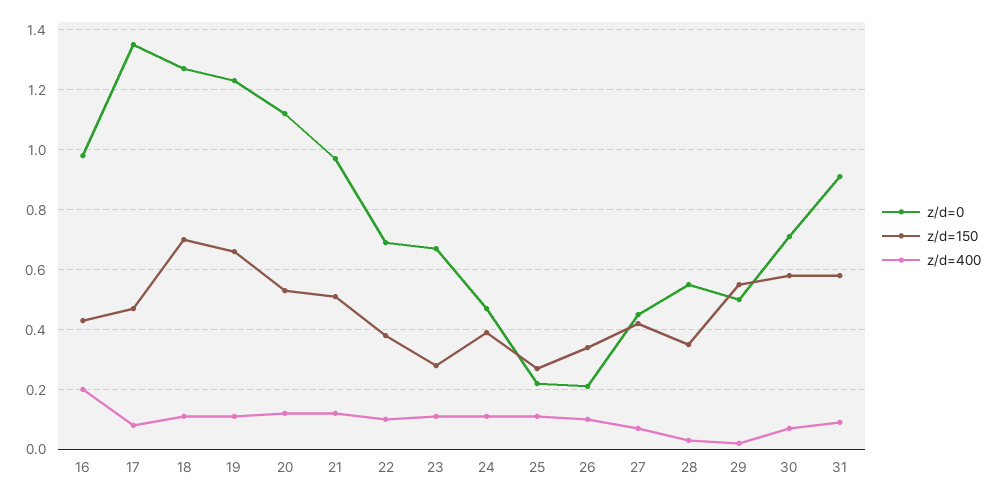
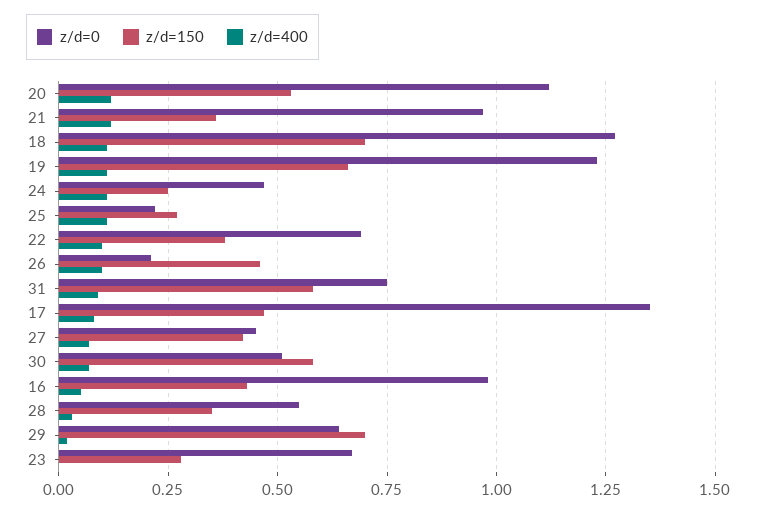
  {
    "z/d=0": {
      "16": 1,
      "17": 1.35,
      "18": 1.25,
      "19": 1.25,
      "20": 1.1,
      "21": 0.95,
      "22": 0.7,
      "23": 0.65,
      "24": 0.45,
      "25": 0.2,
      "26": 0.2,
      "27": 0.45,
      "28": 0.55,
-     "29": 0.5,
+     "29": 0.65,
-     "30": 0.7,
+     "30": 0.5,
-     "31": 0.9
+     "31": 0.75
    },
    "z/d=150": {
      "16": 0.45,
      "17": 0.45,
      "18": 0.7,
      "19": 0.65,
      "20": 0.55,
-     "21": 0.5,
+     "21": 0.35,
      "22": 0.4,
      "23": 0.3,
-     "24": 0.4,
+     "24": 0.25,
      "25": 0.25,
-     "26": 0.35,
+     "26": 0.45,
      "27": 0.4,
      "28": 0.35,
-     "29": 0.55,
+     "29": 0.7,
      "30": 0.6,
      "31": 0.6
    },
    "z/d=400": {
-     "16": 0.2,
+     "16": 0.05,
      "17": 0.1,
      "18": 0.1,
      "19": 0.1,
      "20": 0.1,
      "21": 0.1,
      "22": 0.1,
-     "23": 0.1,
+     "23": 0,
      "24": 0.1,
      "25": 0.1,
      "26": 0.1,
      "27": 0.05,
      "28": 0.05,
      "29": 0,
      "30": 0.05,
      "31": 0.1
    }
  }

